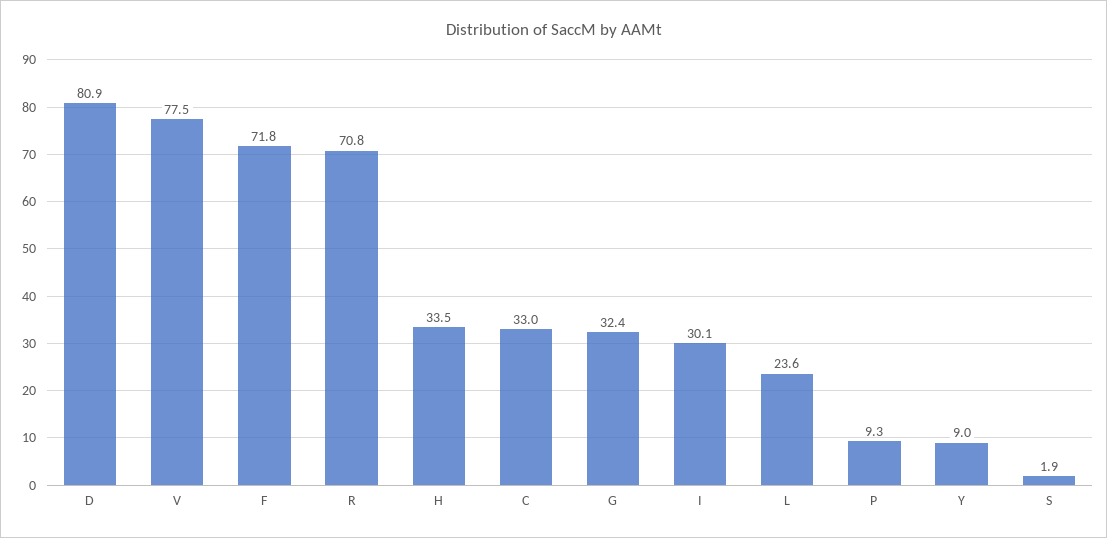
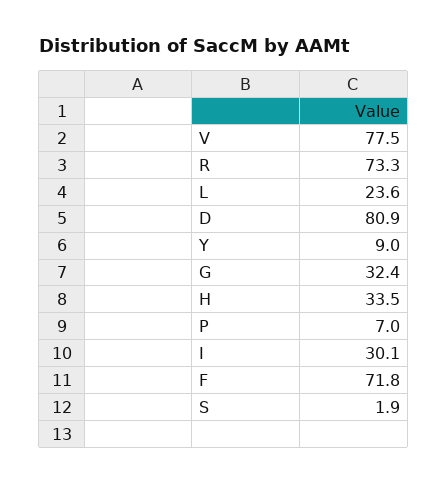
  {
    "D": 80.9,
    "V": 77.5,
    "F": 71.8,
-   "R": 70.8,
+   "R": 73.3,
    "H": 33.5,
-   "C": 33,
    "G": 32.4,
    "I": 30.1,
    "L": 23.6,
-   "P": 9.3,
+   "P": 7,
    "Y": 9,
    "S": 1.9
  }

